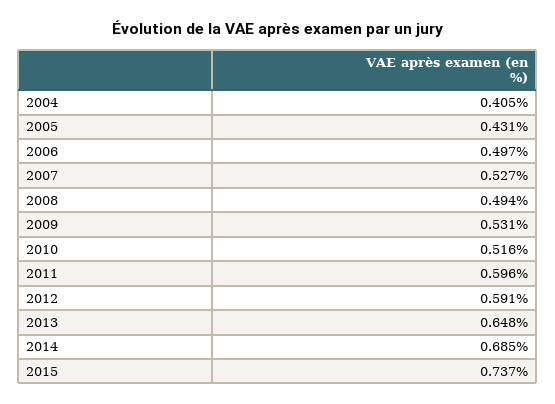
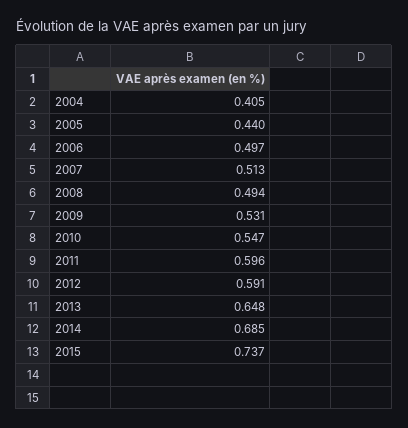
  {
    "2004": 0.405,
-   "2005": 0.431,
+   "2005": 0.44,
    "2006": 0.497,
-   "2007": 0.527,
+   "2007": 0.513,
    "2008": 0.494,
    "2009": 0.531,
-   "2010": 0.516,
+   "2010": 0.547,
    "2011": 0.596,
    "2012": 0.591,
    "2013": 0.648,
    "2014": 0.685,
    "2015": 0.737
  }

